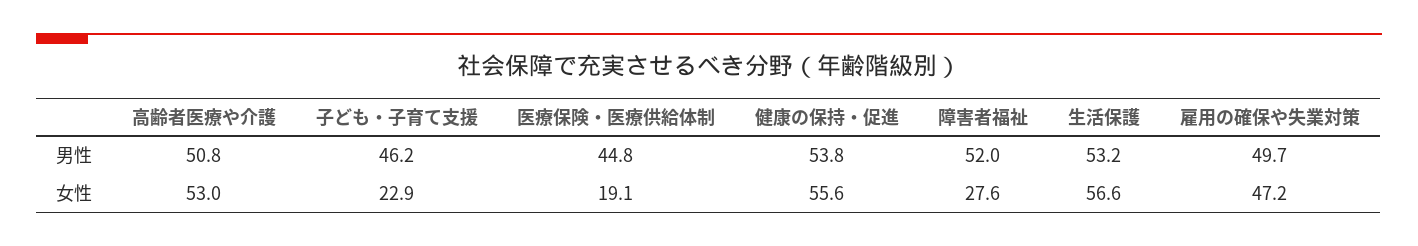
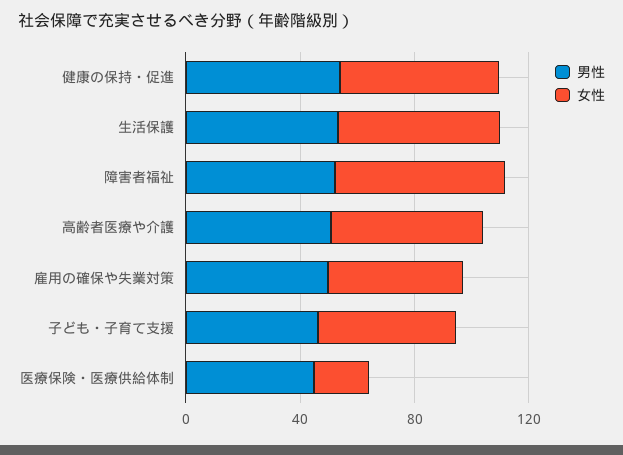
  {
    "男性": {
      "高齢者医療や介護": 50.8,
      "子ども・子育て支援": 46.2,
      "医療保険・医療供給体制": 44.8,
      "健康の保持・促進": 53.8,
      "障害者福祉": 52,
      "生活保護": 53.2,
      "雇用の確保や失業対策": 49.7
    },
    "女性": {
      "高齢者医療や介護": 53,
-     "子ども・子育て支援": 22.9,
+     "子ども・子育て支援": 50,
      "医療保険・医療供給体制": 19.1,
      "健康の保持・促進": 55.6,
-     "障害者福祉": 27.6,
+     "障害者福祉": 60,
      "生活保護": 56.6,
      "雇用の確保や失業対策": 47.2
    }
  }

